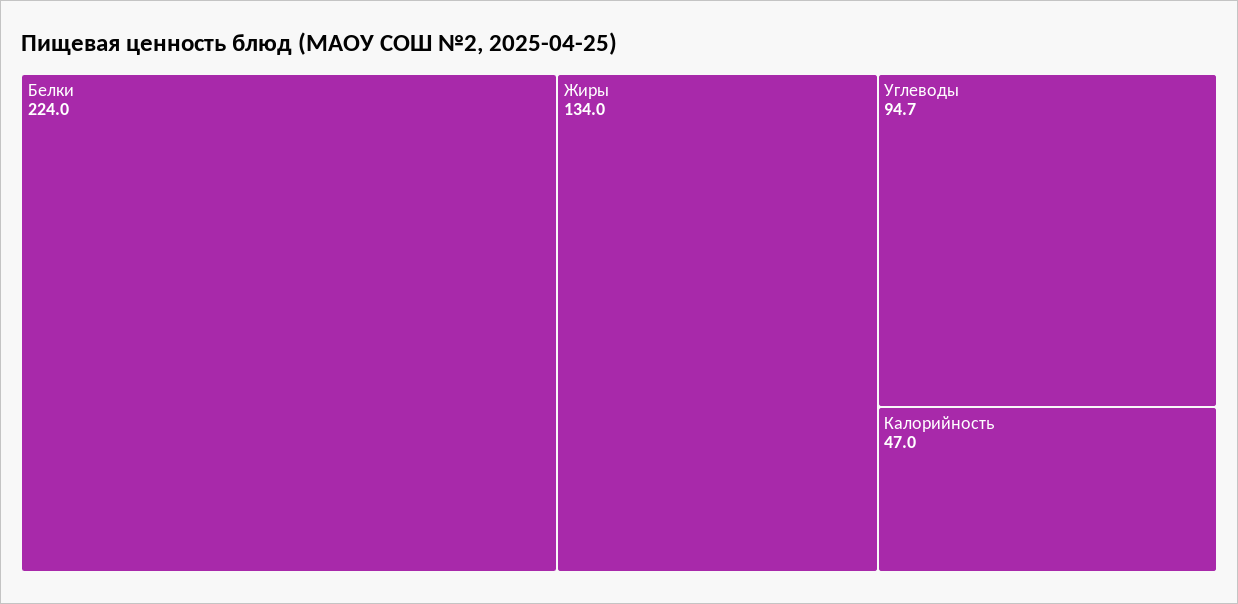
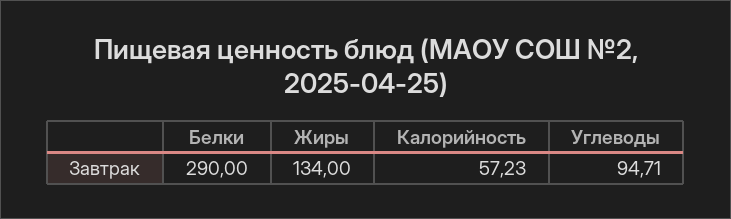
  {
-   "Белки": 224,
+   "Белки": 290,
    "Жиры": 134,
    "Углеводы": 94.71,
-   "Калорийность": 47
+   "Калорийность": 57.23
  }

